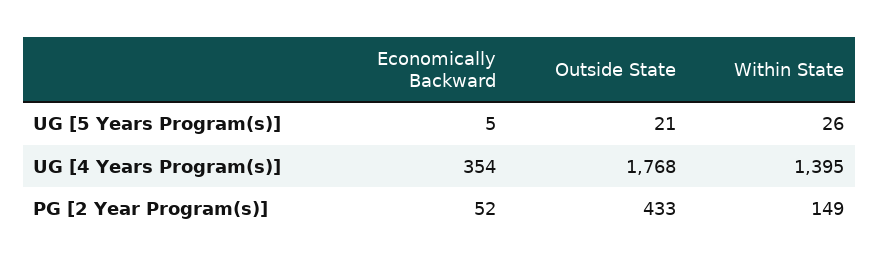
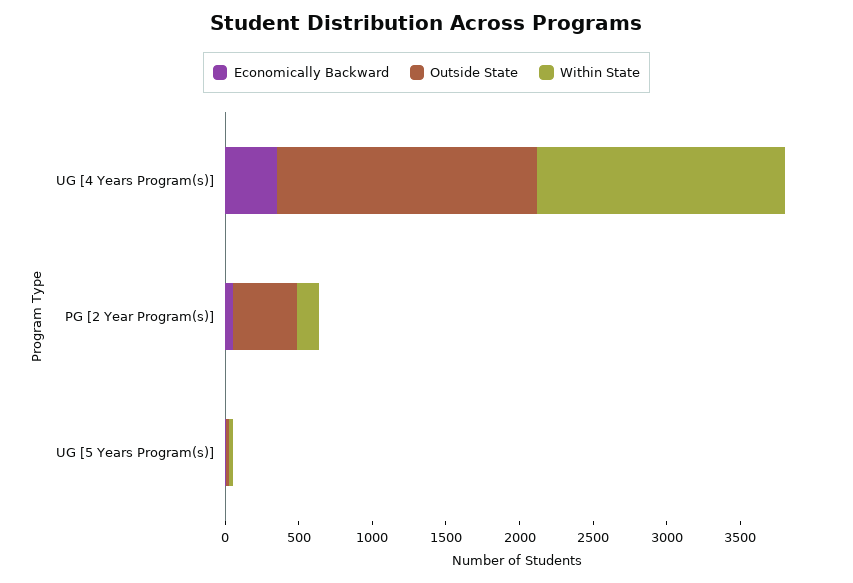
  {
    "Economically Backward": {
      "UG [5 Years Program(s)]": 5,
      "UG [4 Years Program(s)]": 354,
      "PG [2 Year Program(s)]": 52
    },
    "Outside State": {
      "UG [5 Years Program(s)]": 21,
      "UG [4 Years Program(s)]": 1768,
      "PG [2 Year Program(s)]": 433
    },
    "Within State": {
      "UG [5 Years Program(s)]": 26,
-     "UG [4 Years Program(s)]": 1395,
+     "UG [4 Years Program(s)]": 1700,
      "PG [2 Year Program(s)]": 149
    }
  }

